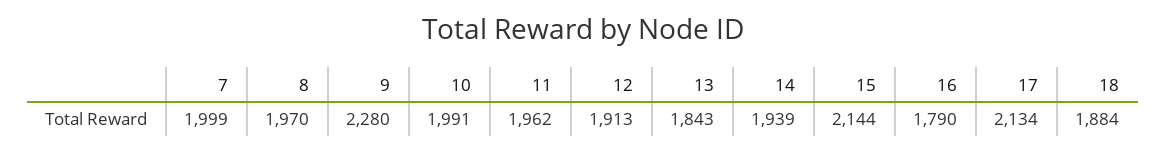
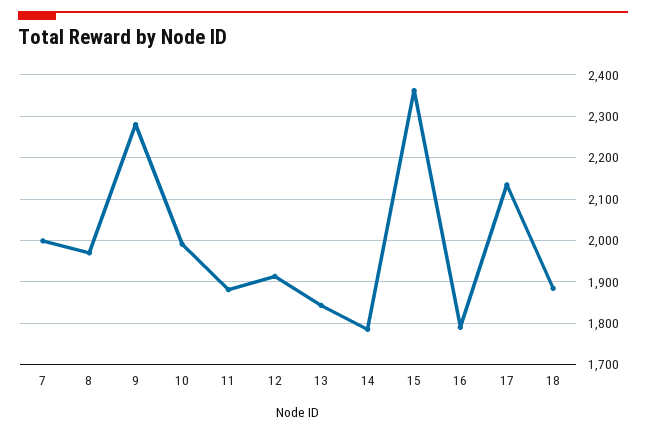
  {
    "7": 1999,
    "8": 1970,
    "9": 2280,
    "10": 1991,
-   "11": 1962,
+   "11": 1880,
    "12": 1913,
    "13": 1843,
-   "14": 1939,
+   "14": 1780,
-   "15": 2144,
+   "15": 2360,
    "16": 1790,
    "17": 2134,
    "18": 1884
  }

